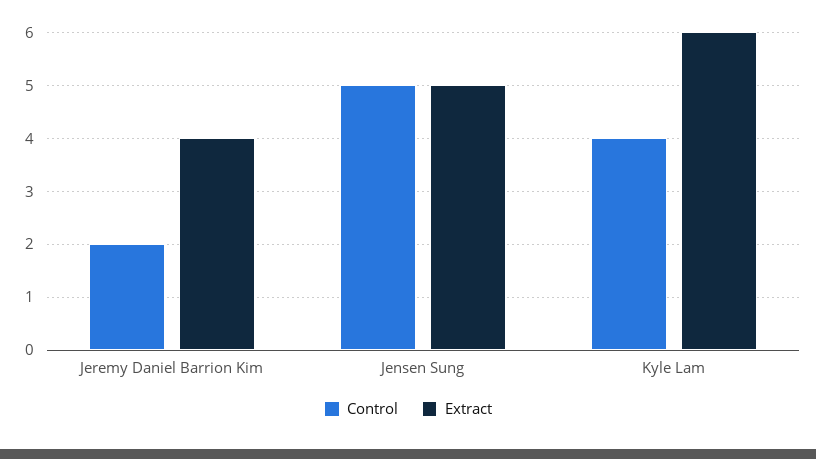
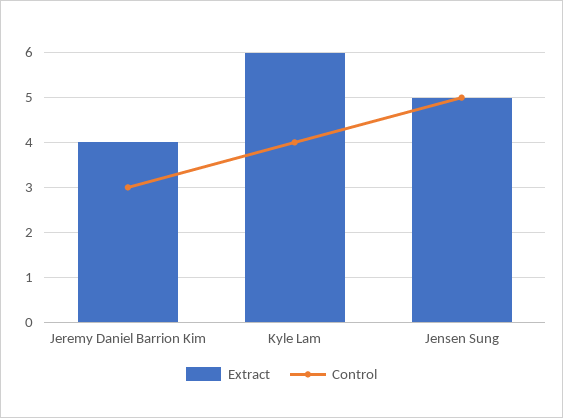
  {
    "Control": {
-     "Jeremy Daniel Barrion Kim": 2,
+     "Jeremy Daniel Barrion Kim": 3,
      "Jensen Sung": 5,
      "Kyle Lam": 4
    },
    "Extract": {
      "Jeremy Daniel Barrion Kim": 4,
      "Jensen Sung": 5,
      "Kyle Lam": 6
    }
  }

